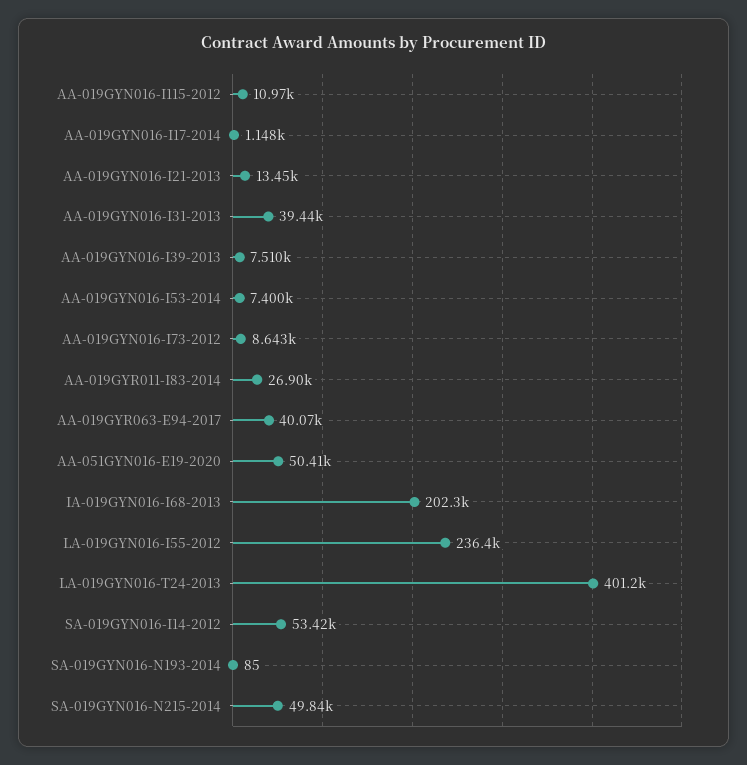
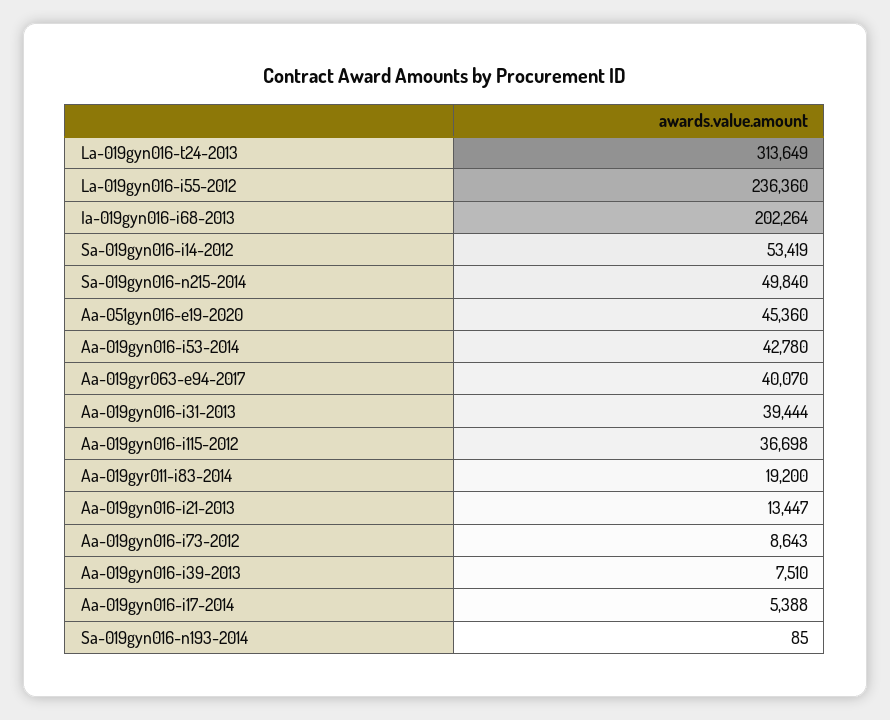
  {
-   "AA-019GYN016-I115-2012": 10970,
+   "AA-019GYN016-I115-2012": 36698,
-   "AA-019GYN016-I17-2014": 1148,
+   "AA-019GYN016-I17-2014": 5388,
    "AA-019GYN016-I21-2013": 13447,
    "AA-019GYN016-I31-2013": 39444,
    "AA-019GYN016-I39-2013": 7510,
-   "AA-019GYN016-I53-2014": 7400,
+   "AA-019GYN016-I53-2014": 42780,
    "AA-019GYN016-I73-2012": 8643,
-   "AA-019GYR011-I83-2014": 26900,
+   "AA-019GYR011-I83-2014": 19200,
    "AA-019GYR063-E94-2017": 40070,
-   "AA-051GYN016-E19-2020": 50410,
+   "AA-051GYN016-E19-2020": 45360,
    "IA-019GYN016-I68-2013": 202264,
    "LA-019GYN016-I55-2012": 236360,
-   "LA-019GYN016-T24-2013": 401200,
+   "LA-019GYN016-T24-2013": 313649,
    "SA-019GYN016-I14-2012": 53419,
    "SA-019GYN016-N193-2014": 85,
    "SA-019GYN016-N215-2014": 49840
  }

